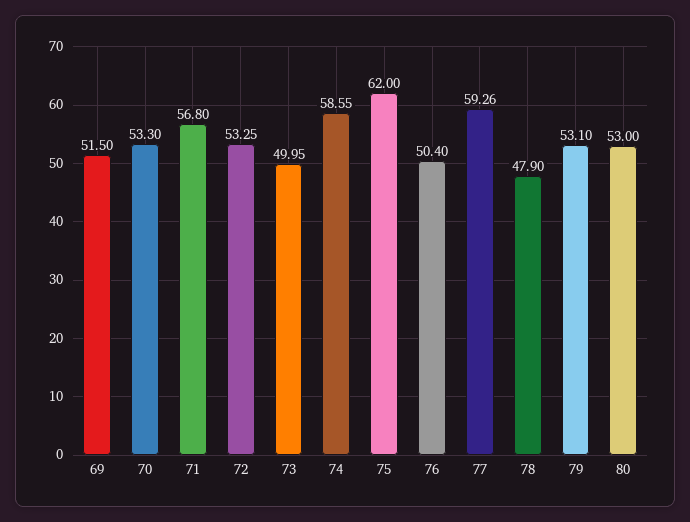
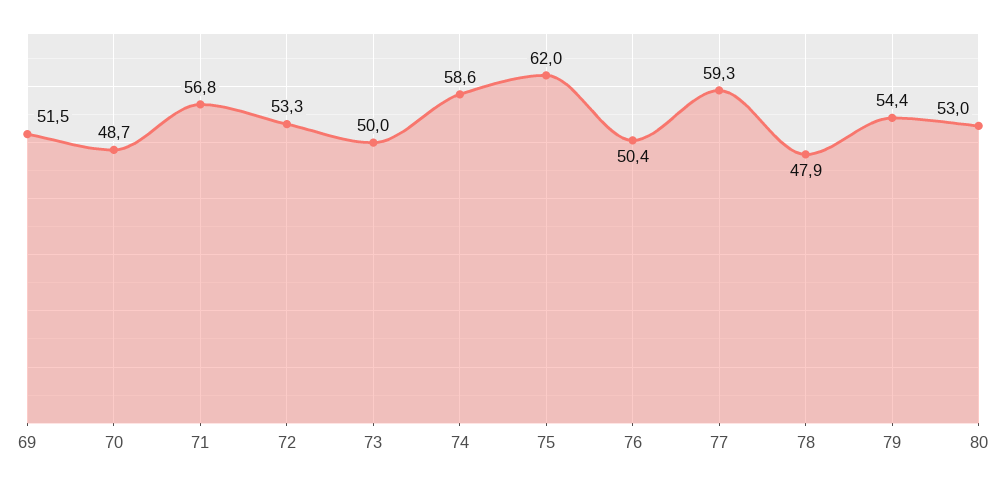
  {
    "69": 51.5,
-   "70": 53.3,
+   "70": 48.7,
    "71": 56.8,
    "72": 53.25,
    "73": 49.95,
    "74": 58.55,
    "75": 62,
    "76": 50.4,
    "77": 59.26,
    "78": 47.9,
-   "79": 53.1,
+   "79": 54.4,
    "80": 53
  }

